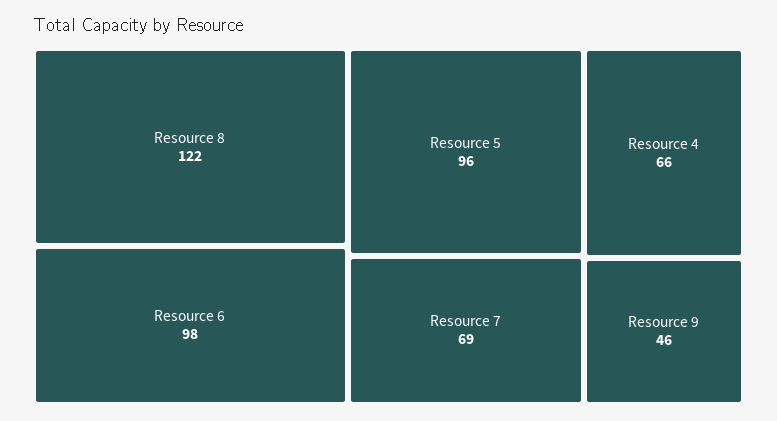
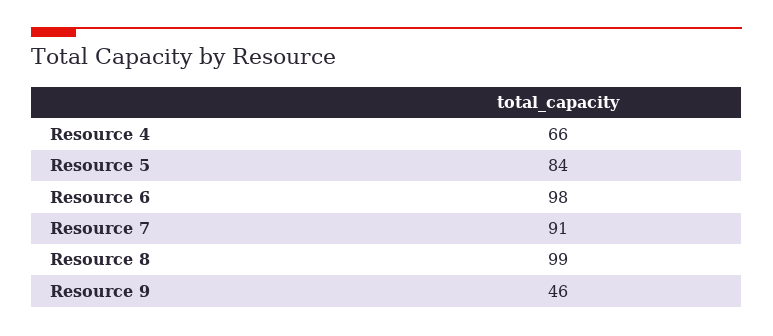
  {
-   "Resource 8": 122,
+   "Resource 8": 99,
    "Resource 6": 98,
-   "Resource 5": 96,
+   "Resource 5": 84,
-   "Resource 7": 69,
+   "Resource 7": 91,
    "Resource 4": 66,
    "Resource 9": 46
  }

